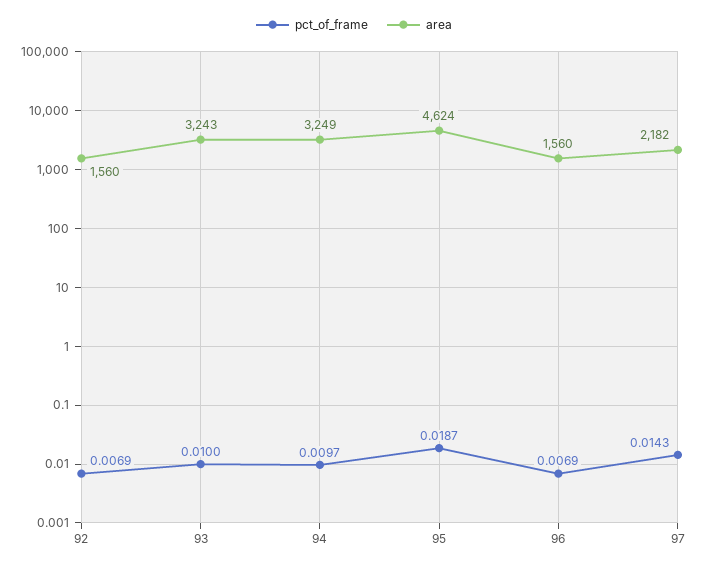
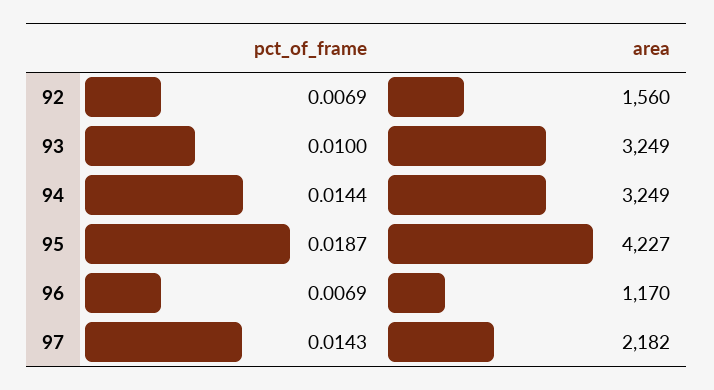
  {
    "pct_of_frame": {
      "92": 0.0069,
      "93": 0.01,
-     "94": 0.0097,
+     "94": 0.0144,
      "95": 0.0187,
      "96": 0.0069,
      "97": 0.0143
    },
    "area": {
      "92": 1560,
-     "93": 3243,
+     "93": 3249,
      "94": 3249,
-     "95": 4624,
+     "95": 4227,
-     "96": 1560,
+     "96": 1170,
      "97": 2182
    }
  }

